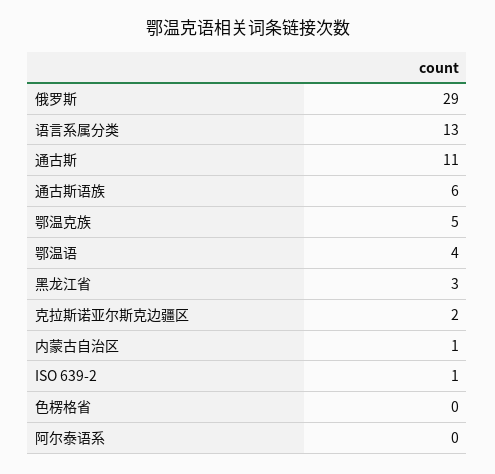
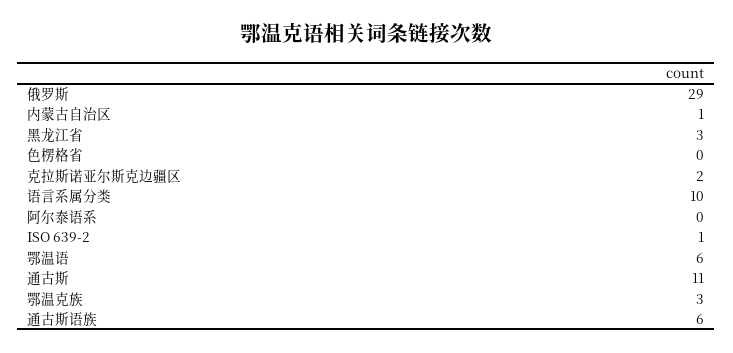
  {
    "俄罗斯": 29,
-   "语言系属分类": 13,
+   "语言系属分类": 10,
    "通古斯": 11,
    "通古斯语族": 6,
-   "鄂温克族": 5,
+   "鄂温克族": 3,
-   "鄂温语": 4,
+   "鄂温语": 6,
    "黑龙江省": 3,
    "克拉斯诺亚尔斯克边疆区": 2,
    "内蒙古自治区": 1,
    "ISO 639-2": 1,
    "色楞格省": 0,
    "阿尔泰语系": 0
  }

